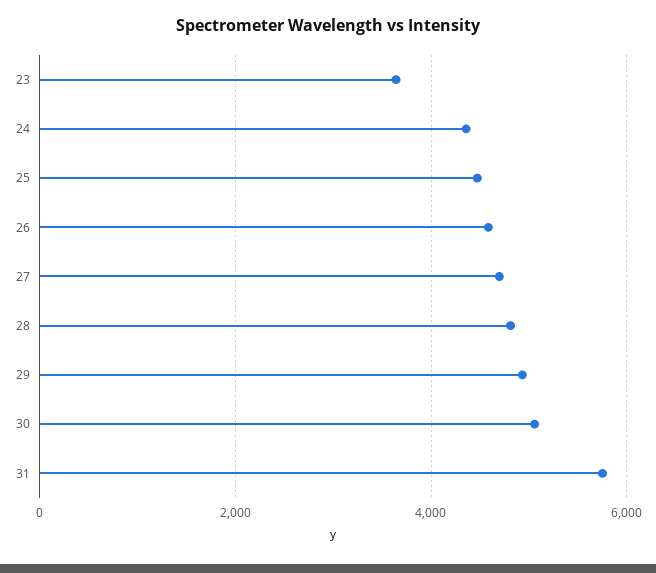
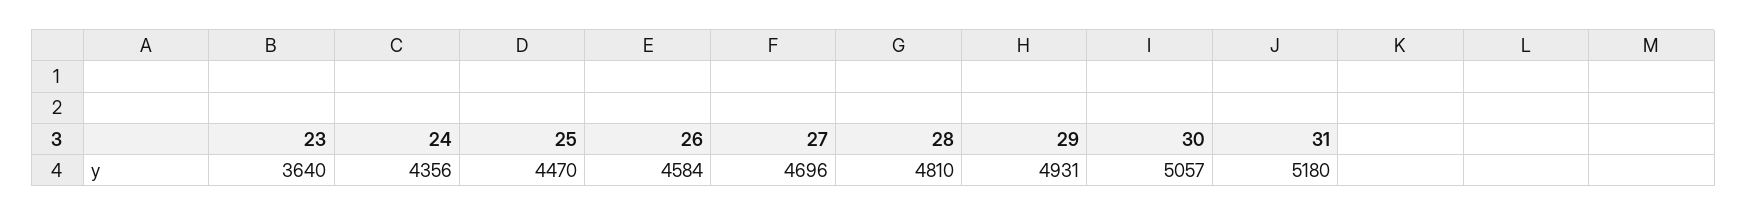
  {
    "23": 3640,
    "24": 4356,
    "25": 4470,
    "26": 4584,
    "27": 4696,
    "28": 4810,
    "29": 4931,
    "30": 5057,
-   "31": 5800
+   "31": 5180
  }

